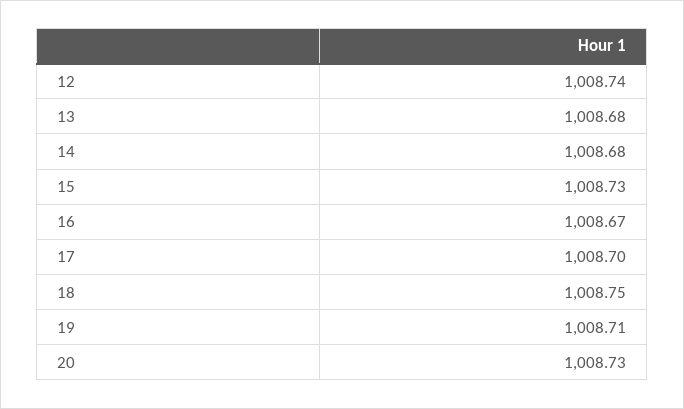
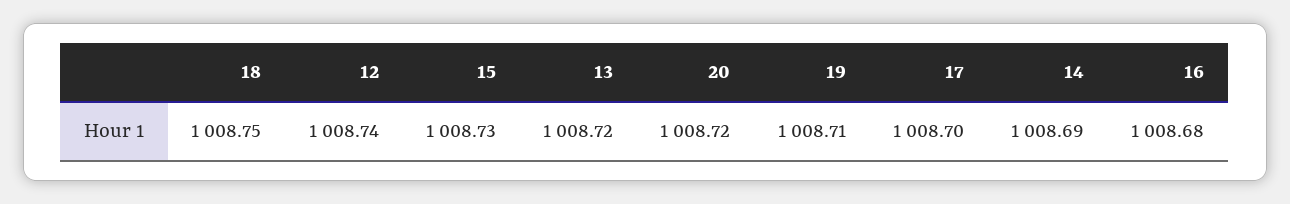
  {
    "12": 1008.74,
-   "13": 1008.68,
+   "13": 1008.72,
-   "14": 1008.68,
+   "14": 1008.69,
    "15": 1008.73,
-   "16": 1008.67,
+   "16": 1008.68,
    "17": 1008.7,
    "18": 1008.75,
    "19": 1008.71,
-   "20": 1008.73
+   "20": 1008.72
  }

